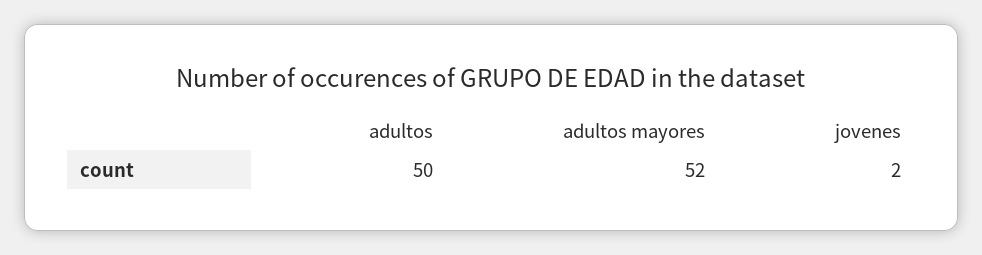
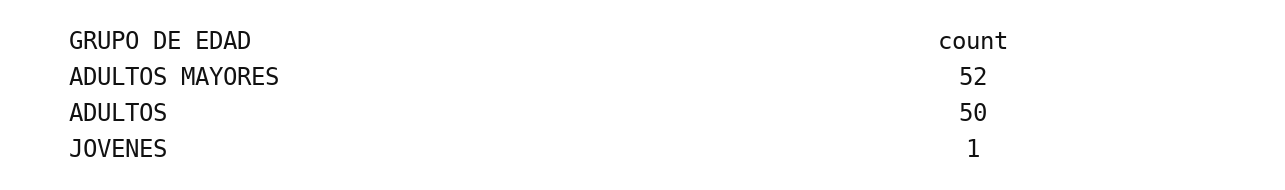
  {
    "adultos": 50,
    "adultos mayores": 52,
-   "jovenes": 2
+   "jovenes": 1
  }

